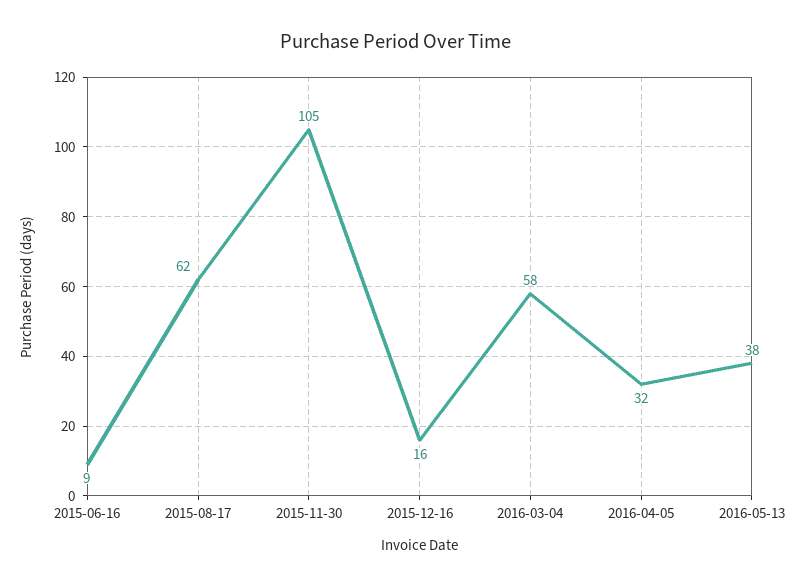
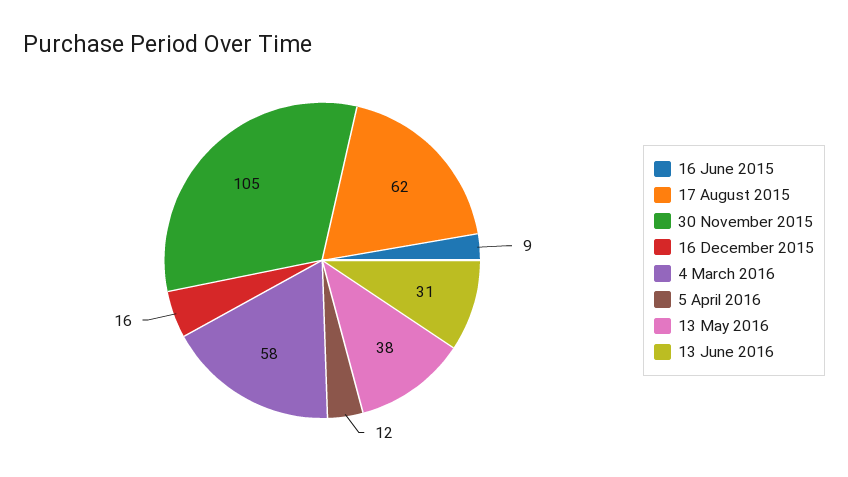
  {
    "2015-06-16": 9,
    "2015-08-17": 62,
    "2015-11-30": 105,
    "2015-12-16": 16,
    "2016-03-04": 58,
-   "2016-04-05": 32,
+   "2016-04-05": 12,
-   "2016-05-13": 38
+   "2016-05-13": 38,
+   "13 June 2016": 31
  }

